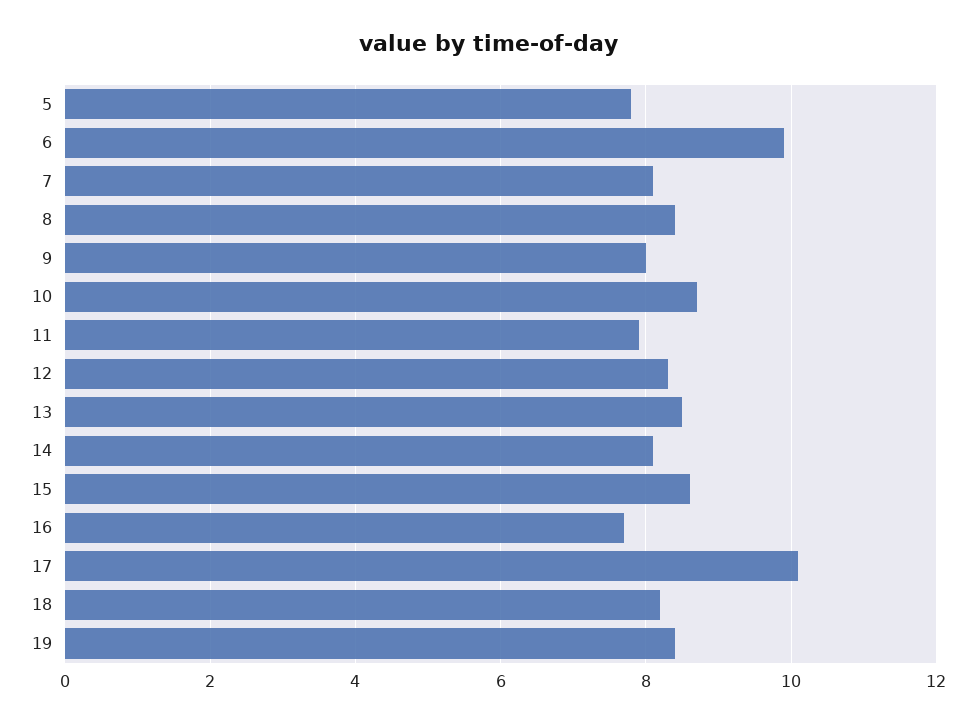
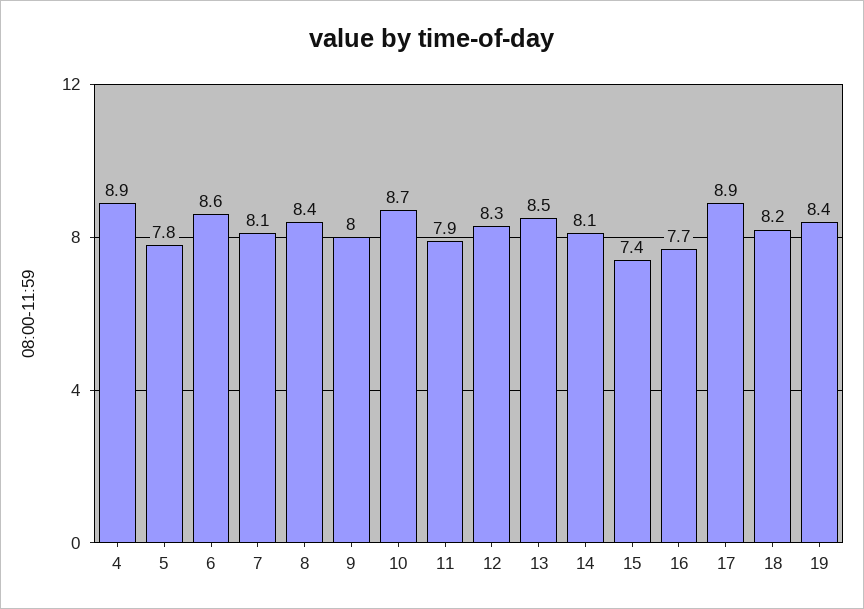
  {
    "5": 7.8,
-   "6": 10,
+   "6": 8.6,
    "7": 8.1,
    "8": 8.4,
    "9": 8,
    "10": 8.7,
    "11": 7.9,
    "12": 8.3,
    "13": 8.5,
    "14": 8.1,
-   "15": 8.5,
+   "15": 7.4,
    "16": 7.7,
-   "17": 10,
+   "17": 8.9,
    "18": 8.2,
-   "19": 8.4
+   "19": 8.4,
+   "4": 8.9
  }

